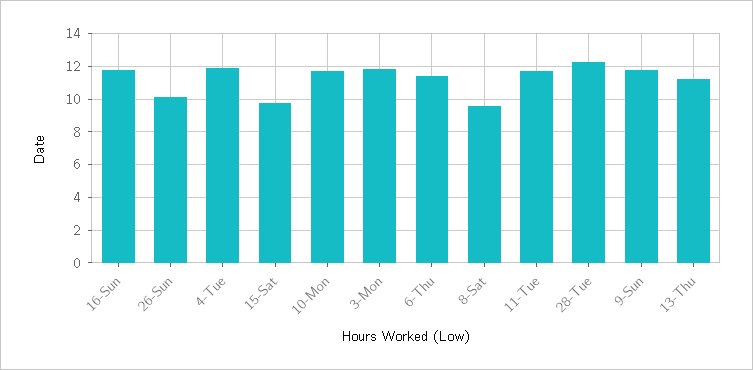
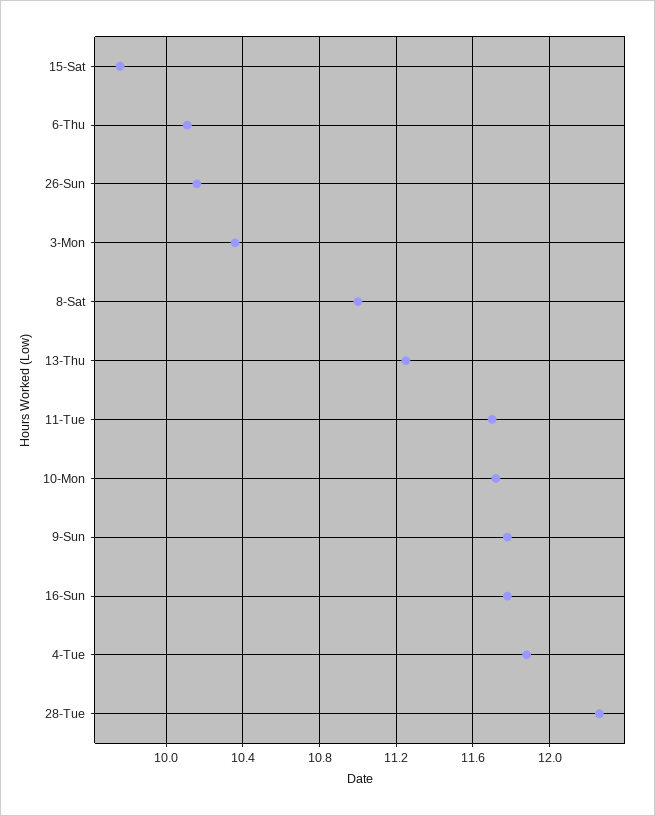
  {
    "16-Sun": 11.8,
    "26-Sun": 10.15,
    "4-Tue": 11.9,
    "15-Sat": 9.75,
    "10-Mon": 11.7,
-   "3-Mon": 12,
+   "3-Mon": 10.35,
-   "6-Thu": 11.5,
+   "6-Thu": 10.1,
-   "8-Sat": 9.5,
+   "8-Sat": 11,
    "11-Tue": 11.7,
    "28-Tue": 12.25,
    "9-Sun": 11.8,
    "13-Thu": 11.25
  }

